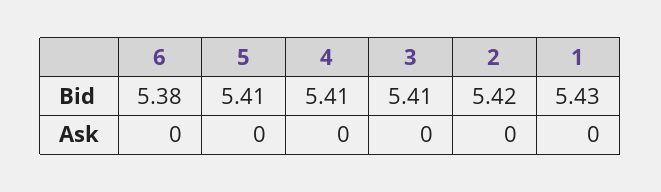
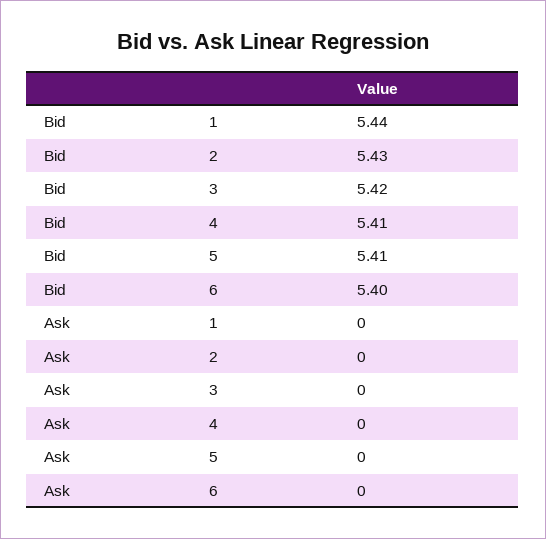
  {
    "6": {
-     "Bid": 5.38,
+     "Bid": 5.4,
      "Ask": 0
    },
    "5": {
      "Bid": 5.41,
      "Ask": 0
    },
    "4": {
      "Bid": 5.41,
      "Ask": 0
    },
    "3": {
-     "Bid": 5.41,
+     "Bid": 5.42,
      "Ask": 0
    },
    "2": {
-     "Bid": 5.42,
+     "Bid": 5.43,
      "Ask": 0
    },
    "1": {
-     "Bid": 5.43,
+     "Bid": 5.44,
      "Ask": 0
    }
  }

